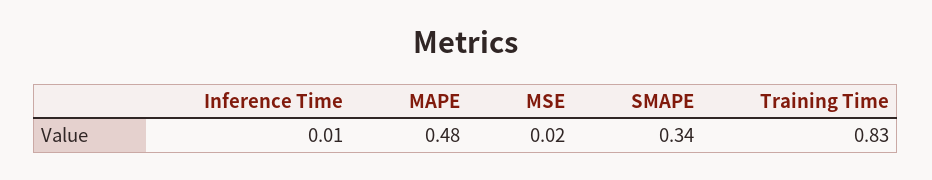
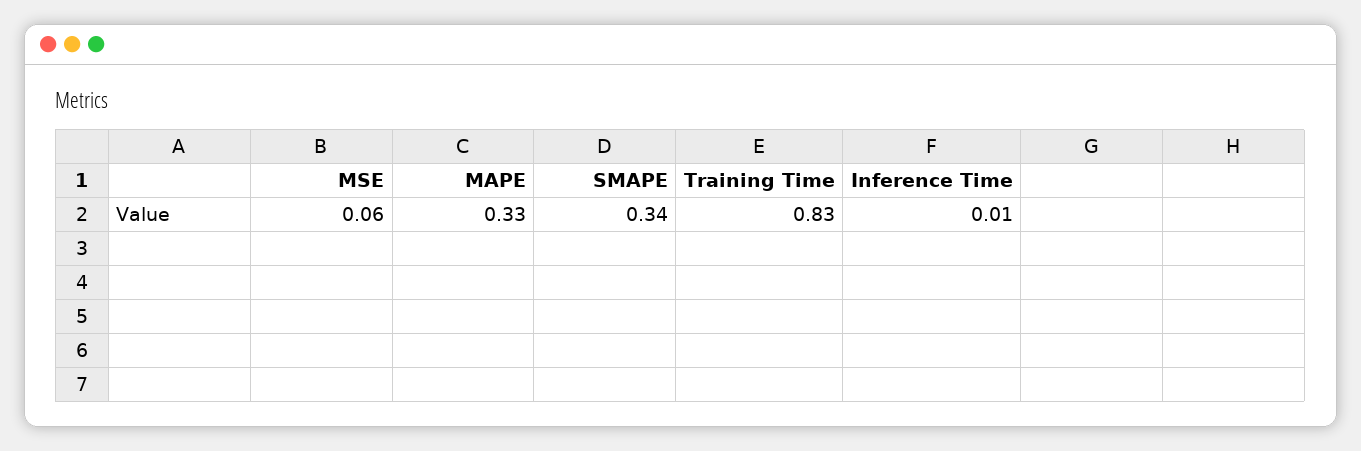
  {
    "Inference Time": 0.01,
-   "MAPE": 0.48,
+   "MAPE": 0.33,
-   "MSE": 0.02,
+   "MSE": 0.06,
    "SMAPE": 0.34,
    "Training Time": 0.83
  }

